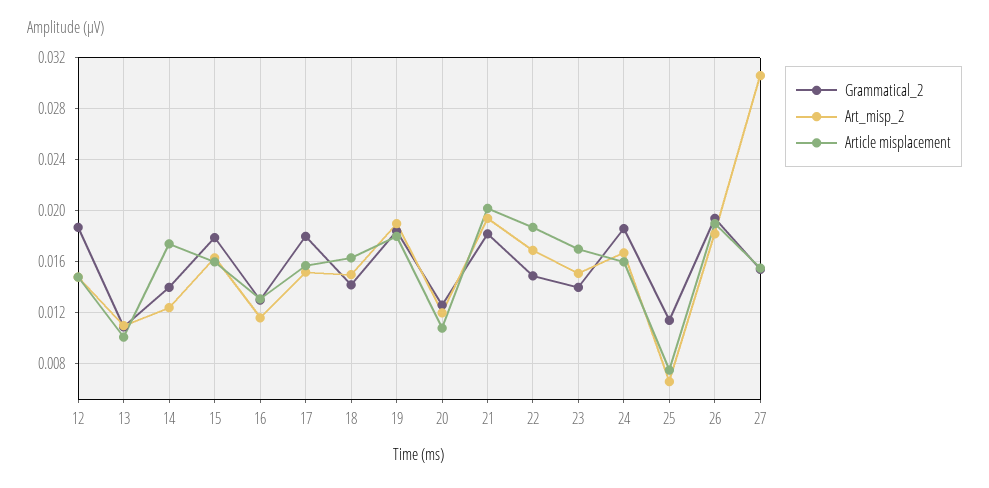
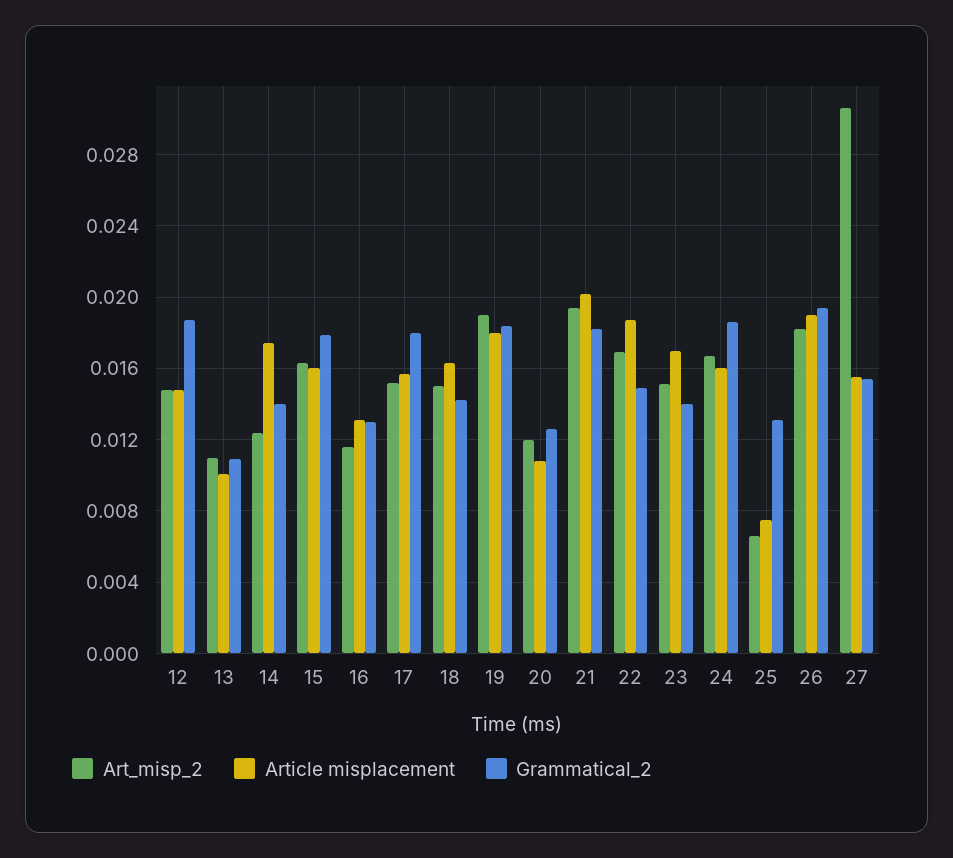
  {
    "Grammatical_2": {
      "12": 0.0185,
      "13": 0.011,
      "14": 0.014,
      "15": 0.018,
      "16": 0.013,
      "17": 0.018,
      "18": 0.014,
      "19": 0.0185,
      "20": 0.0125,
      "21": 0.018,
      "22": 0.015,
      "23": 0.014,
      "24": 0.0185,
-     "25": 0.0115,
+     "25": 0.013,
      "26": 0.0195,
      "27": 0.0155
    },
    "Art_misp_2": {
      "12": 0.015,
      "13": 0.011,
      "14": 0.0125,
      "15": 0.0165,
      "16": 0.0115,
      "17": 0.015,
      "18": 0.015,
      "19": 0.019,
      "20": 0.012,
      "21": 0.0195,
      "22": 0.017,
      "23": 0.015,
      "24": 0.0165,
      "25": 0.0065,
      "26": 0.018,
      "27": 0.0305
    },
    "Article misplacement": {
      "12": 0.015,
      "13": 0.01,
      "14": 0.0175,
      "15": 0.016,
      "16": 0.013,
      "17": 0.0155,
      "18": 0.0165,
      "19": 0.018,
      "20": 0.011,
      "21": 0.02,
      "22": 0.0185,
      "23": 0.017,
      "24": 0.016,
      "25": 0.0075,
      "26": 0.019,
      "27": 0.0155
    }
  }

